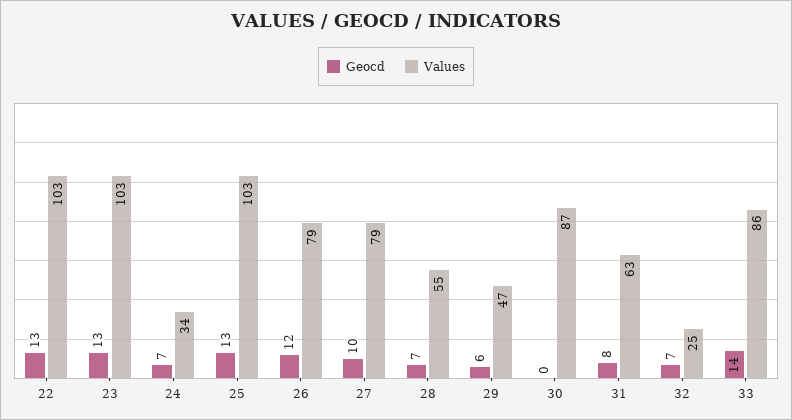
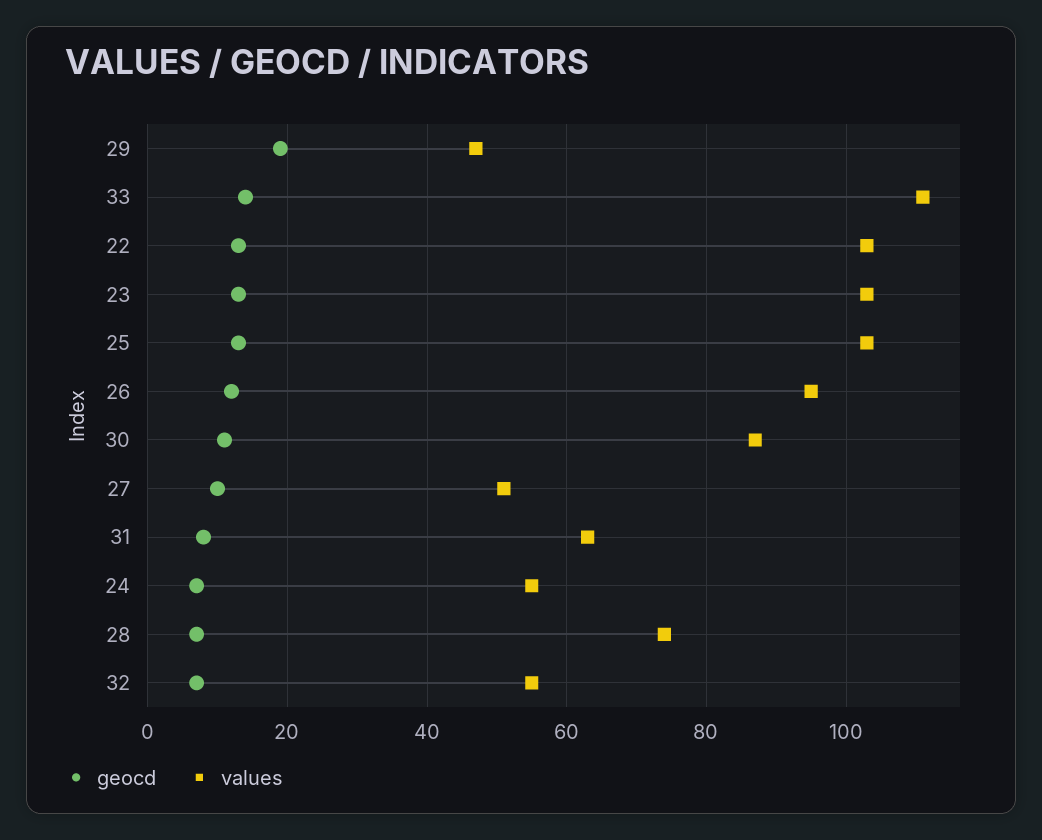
  {
    "Geocd": {
      "22": 13,
      "23": 13,
      "24": 7,
      "25": 13,
      "26": 12,
      "27": 10,
      "28": 7,
-     "29": 6,
+     "29": 20,
-     "30": 0,
+     "30": 10,
      "31": 8,
      "32": 7,
      "33": 14
    },
    "Values": {
      "22": 103,
      "23": 103,
-     "24": 34,
+     "24": 55,
      "25": 103,
-     "26": 79,
+     "26": 95,
-     "27": 79,
+     "27": 50,
-     "28": 55,
+     "28": 75,
      "29": 47,
      "30": 87,
      "31": 63,
-     "32": 25,
+     "32": 55,
-     "33": 86
+     "33": 110
    }
  }

